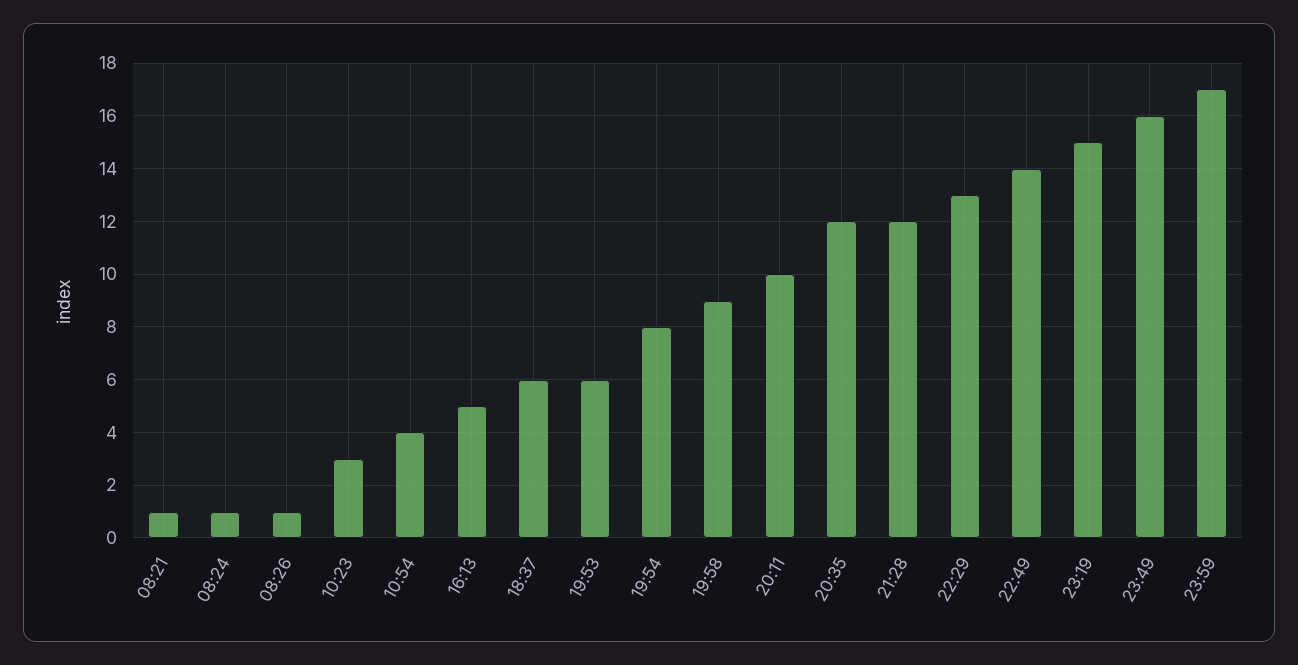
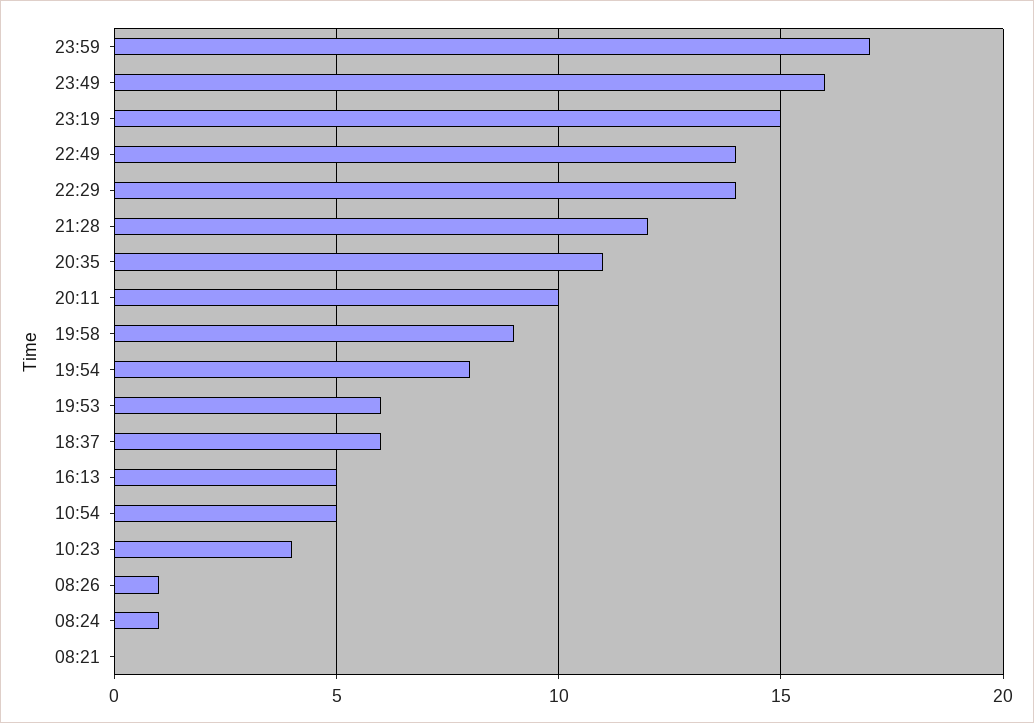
  {
-   "08:21": 1,
+   "08:21": 0,
    "08:24": 1,
    "08:26": 1,
-   "10:23": 3,
+   "10:23": 4,
-   "10:54": 4,
+   "10:54": 5,
    "16:13": 5,
    "18:37": 6,
    "19:53": 6,
    "19:54": 8,
    "19:58": 9,
    "20:11": 10,
-   "20:35": 12,
+   "20:35": 11,
    "21:28": 12,
-   "22:29": 13,
+   "22:29": 14,
    "22:49": 14,
    "23:19": 15,
    "23:49": 16,
    "23:59": 17
  }

